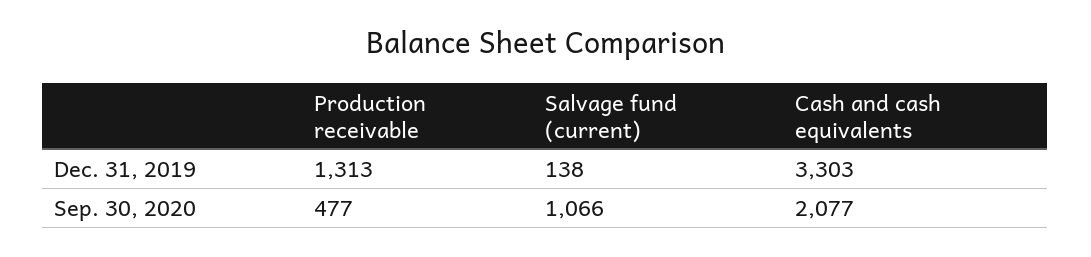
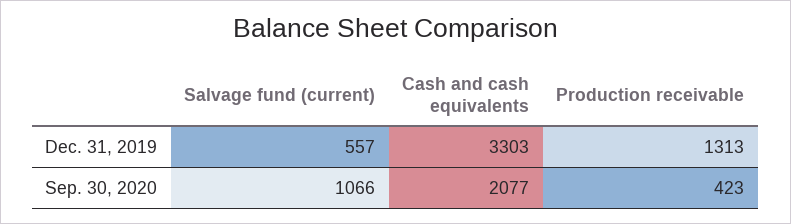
  {
    "Production receivable": {
      "Dec. 31, 2019": 1313,
-     "Sep. 30, 2020": 477
+     "Sep. 30, 2020": 423
    },
    "Salvage fund (current)": {
-     "Dec. 31, 2019": 138,
+     "Dec. 31, 2019": 557,
      "Sep. 30, 2020": 1066
    },
    "Cash and cash equivalents": {
      "Dec. 31, 2019": 3303,
      "Sep. 30, 2020": 2077
    }
  }

